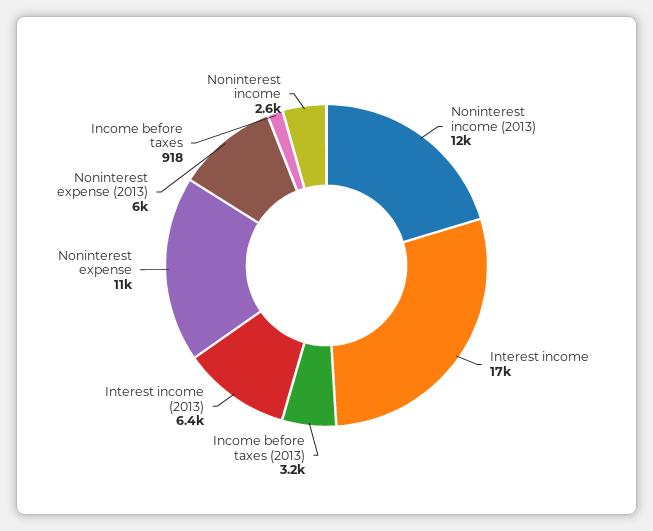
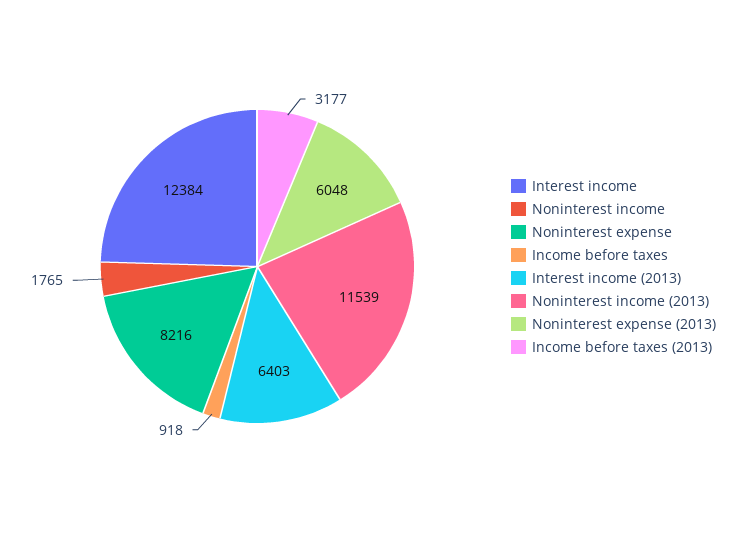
  {
    "Noninterest income (2013)": 11539,
-   "Interest income": 17000,
+   "Interest income": 12384,
    "Income before taxes (2013)": 3177,
    "Interest income (2013)": 6403,
-   "Noninterest expense": 11000,
+   "Noninterest expense": 8216,
    "Noninterest expense (2013)": 6048,
    "Income before taxes": 918,
-   "Noninterest income": 2600
+   "Noninterest income": 1765
  }

